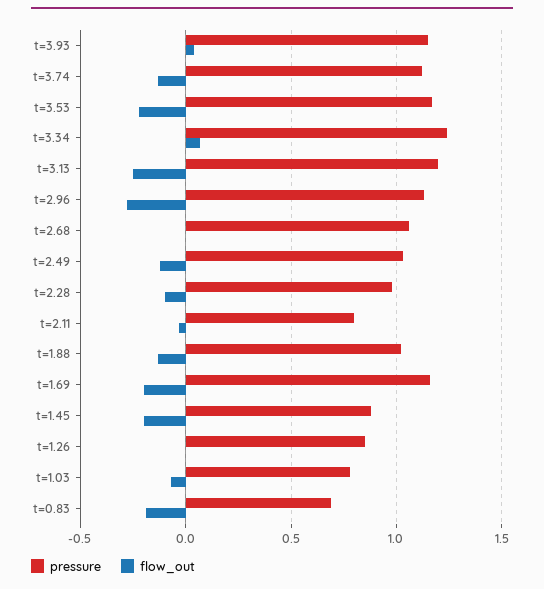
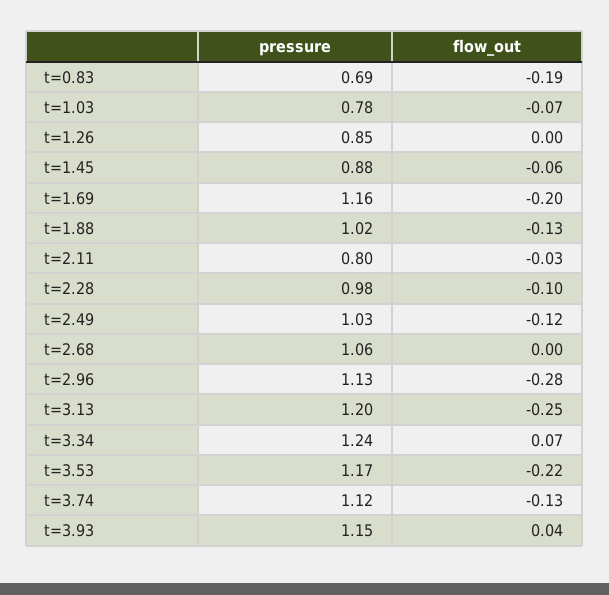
  {
    "pressure": {
      "t=3.93": 1.15,
      "t=3.74": 1.12,
      "t=3.53": 1.17,
      "t=3.34": 1.24,
      "t=3.13": 1.2,
      "t=2.96": 1.13,
      "t=2.68": 1.06,
      "t=2.49": 1.03,
      "t=2.28": 0.98,
      "t=2.11": 0.8,
      "t=1.88": 1.02,
      "t=1.69": 1.16,
      "t=1.45": 0.88,
      "t=1.26": 0.85,
      "t=1.03": 0.78,
      "t=0.83": 0.69
    },
    "flow_out": {
      "t=3.93": 0.04,
      "t=3.74": -0.13,
      "t=3.53": -0.22,
      "t=3.34": 0.07,
      "t=3.13": -0.25,
      "t=2.96": -0.28,
      "t=2.68": 0,
      "t=2.49": -0.12,
      "t=2.28": -0.1,
      "t=2.11": -0.03,
      "t=1.88": -0.13,
      "t=1.69": -0.2,
-     "t=1.45": -0.2,
+     "t=1.45": -0.06,
      "t=1.26": 0,
      "t=1.03": -0.07,
      "t=0.83": -0.19
    }
  }

